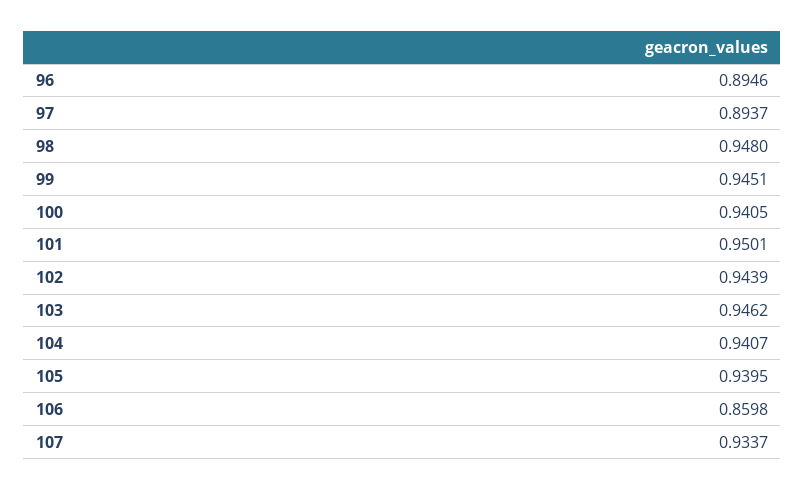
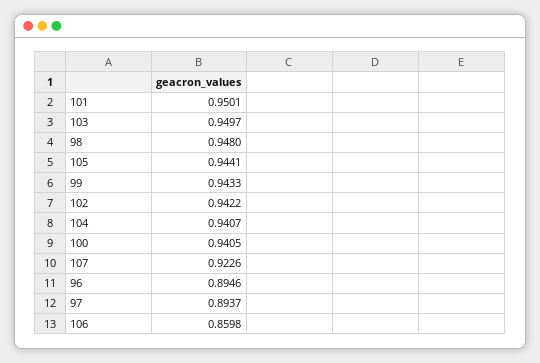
  {
    "96": 0.8946,
    "97": 0.8937,
    "98": 0.948,
-   "99": 0.9451,
+   "99": 0.9433,
    "100": 0.9405,
    "101": 0.9501,
-   "102": 0.9439,
+   "102": 0.9422,
-   "103": 0.9462,
+   "103": 0.9497,
    "104": 0.9407,
-   "105": 0.9395,
+   "105": 0.9441,
    "106": 0.8598,
-   "107": 0.9337
+   "107": 0.9226
  }

